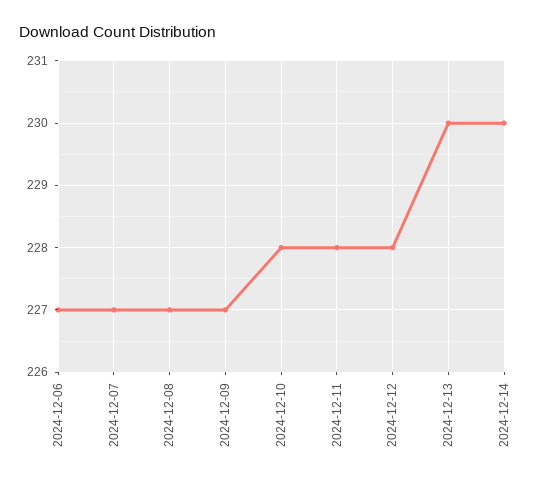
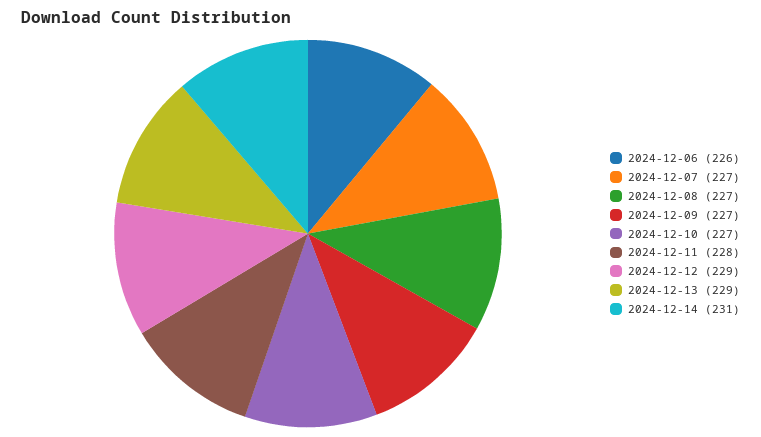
  {
-   "2024-12-06": 227,
+   "2024-12-06": 226,
    "2024-12-07": 227,
    "2024-12-08": 227,
    "2024-12-09": 227,
-   "2024-12-10": 228,
+   "2024-12-10": 227,
    "2024-12-11": 228,
-   "2024-12-12": 228,
+   "2024-12-12": 229,
-   "2024-12-13": 230,
+   "2024-12-13": 229,
-   "2024-12-14": 230
+   "2024-12-14": 231
  }

